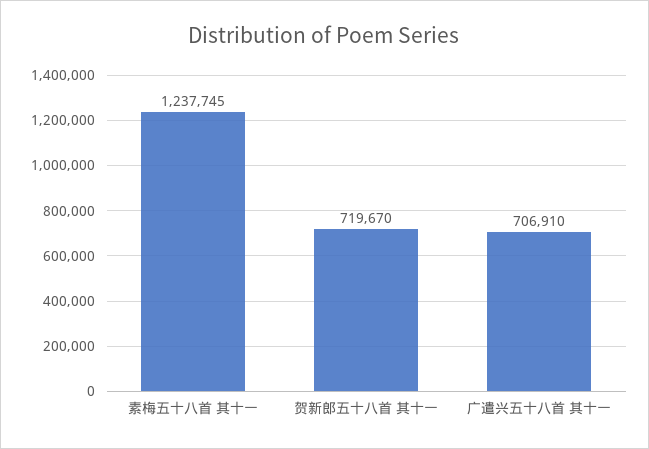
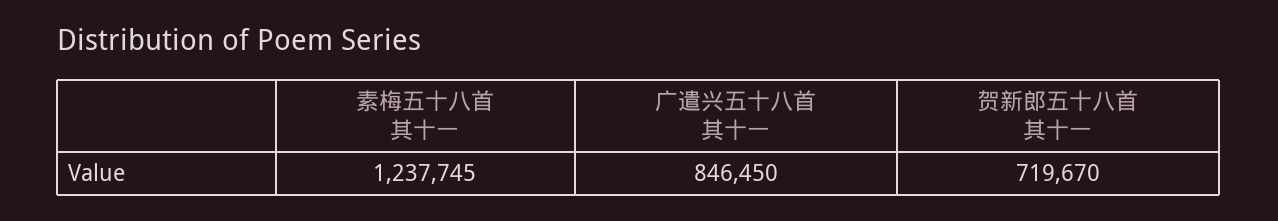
  {
    "素梅五十八首 其十一": 1237745,
    "贺新郎五十八首 其十一": 719670,
-   "广遣兴五十八首 其十一": 706910
+   "广遣兴五十八首 其十一": 846450
  }

